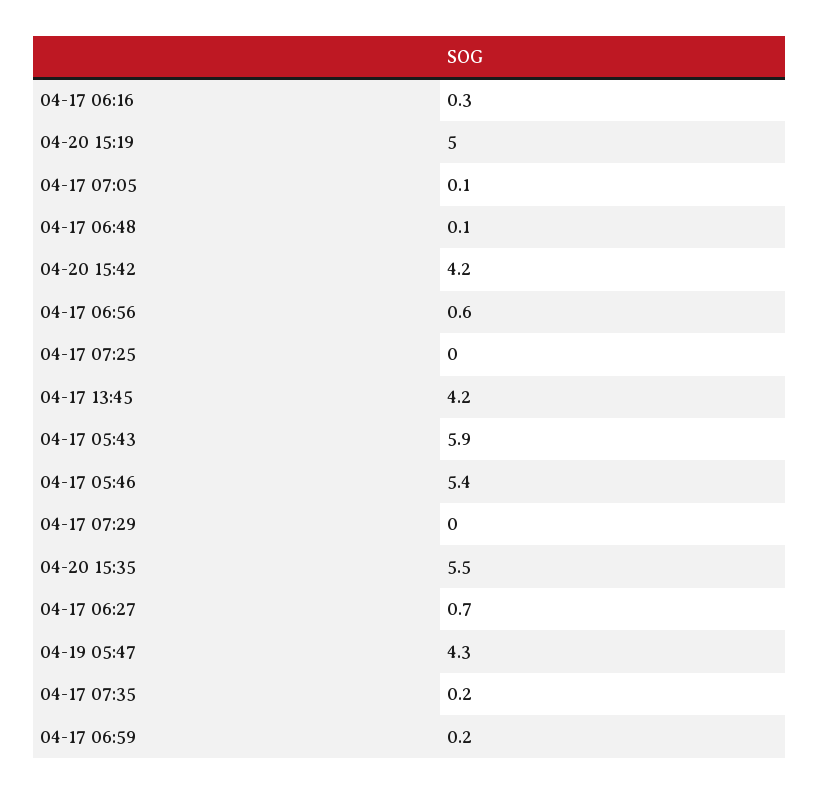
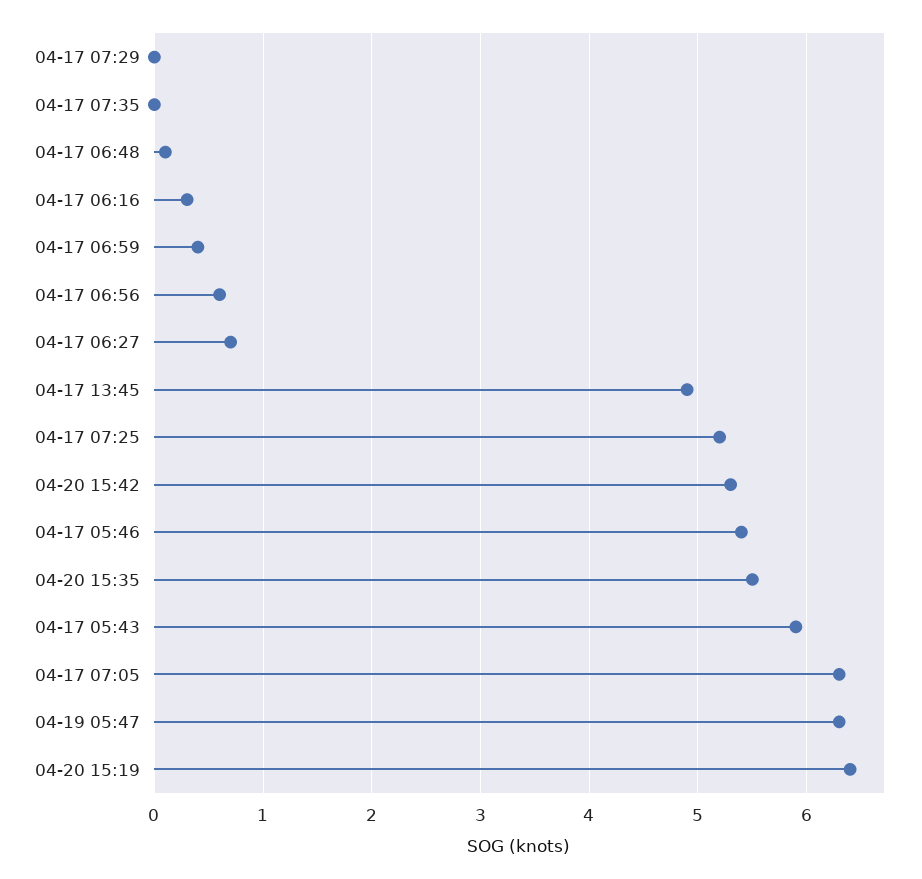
  {
    "04-17 06:16": 0.3,
-   "04-20 15:19": 5,
+   "04-20 15:19": 6.4,
-   "04-17 07:05": 0.1,
+   "04-17 07:05": 6.3,
    "04-17 06:48": 0.1,
-   "04-20 15:42": 4.2,
+   "04-20 15:42": 5.3,
    "04-17 06:56": 0.6,
-   "04-17 07:25": 0,
+   "04-17 07:25": 5.2,
-   "04-17 13:45": 4.2,
+   "04-17 13:45": 4.9,
    "04-17 05:43": 5.9,
    "04-17 05:46": 5.4,
    "04-17 07:29": 0,
    "04-20 15:35": 5.5,
    "04-17 06:27": 0.7,
-   "04-19 05:47": 4.3,
+   "04-19 05:47": 6.3,
-   "04-17 07:35": 0.2,
+   "04-17 07:35": 0,
-   "04-17 06:59": 0.2
+   "04-17 06:59": 0.4
  }

